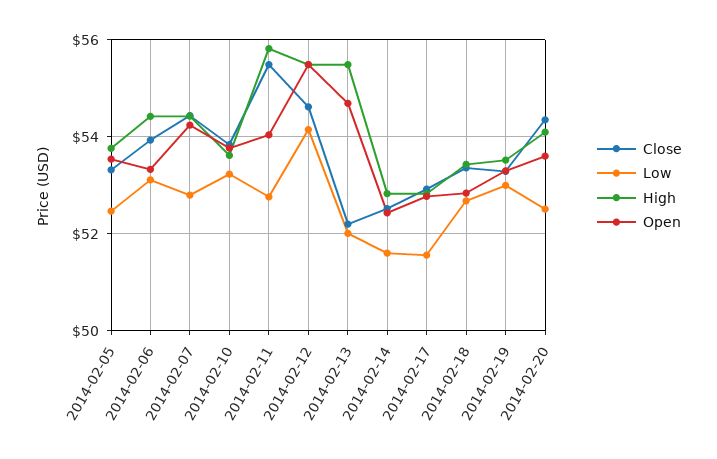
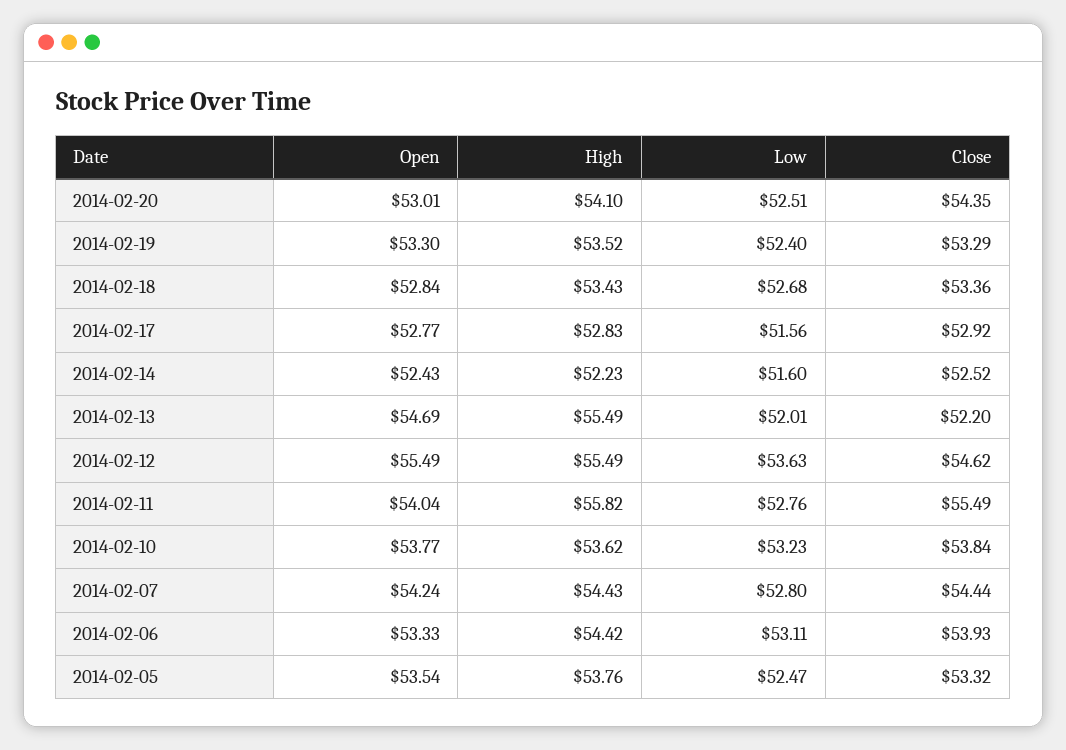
  {
    "Close": {
      "2014-02-05": 53.32,
      "2014-02-06": 53.93,
      "2014-02-07": 54.44,
      "2014-02-10": 53.84,
      "2014-02-11": 55.49,
      "2014-02-12": 54.62,
      "2014-02-13": 52.2,
      "2014-02-14": 52.52,
      "2014-02-17": 52.92,
      "2014-02-18": 53.36,
      "2014-02-19": 53.29,
      "2014-02-20": 54.35
    },
    "Low": {
      "2014-02-05": 52.47,
      "2014-02-06": 53.11,
      "2014-02-07": 52.8,
      "2014-02-10": 53.23,
      "2014-02-11": 52.76,
-     "2014-02-12": 54.2,
+     "2014-02-12": 53.63,
      "2014-02-13": 52.01,
      "2014-02-14": 51.6,
      "2014-02-17": 51.56,
      "2014-02-18": 52.68,
-     "2014-02-19": 53,
+     "2014-02-19": 52.4,
      "2014-02-20": 52.51
    },
    "High": {
      "2014-02-05": 53.76,
      "2014-02-06": 54.42,
      "2014-02-07": 54.43,
      "2014-02-10": 53.62,
      "2014-02-11": 55.82,
      "2014-02-12": 55.49,
      "2014-02-13": 55.49,
-     "2014-02-14": 52.8,
+     "2014-02-14": 52.23,
      "2014-02-17": 52.83,
      "2014-02-18": 53.43,
      "2014-02-19": 53.52,
      "2014-02-20": 54.1
    },
    "Open": {
      "2014-02-05": 53.54,
      "2014-02-06": 53.33,
      "2014-02-07": 54.24,
      "2014-02-10": 53.77,
      "2014-02-11": 54.04,
      "2014-02-12": 55.49,
      "2014-02-13": 54.69,
      "2014-02-14": 52.43,
      "2014-02-17": 52.77,
      "2014-02-18": 52.84,
      "2014-02-19": 53.3,
-     "2014-02-20": 53.6
+     "2014-02-20": 53.01
    }
  }

